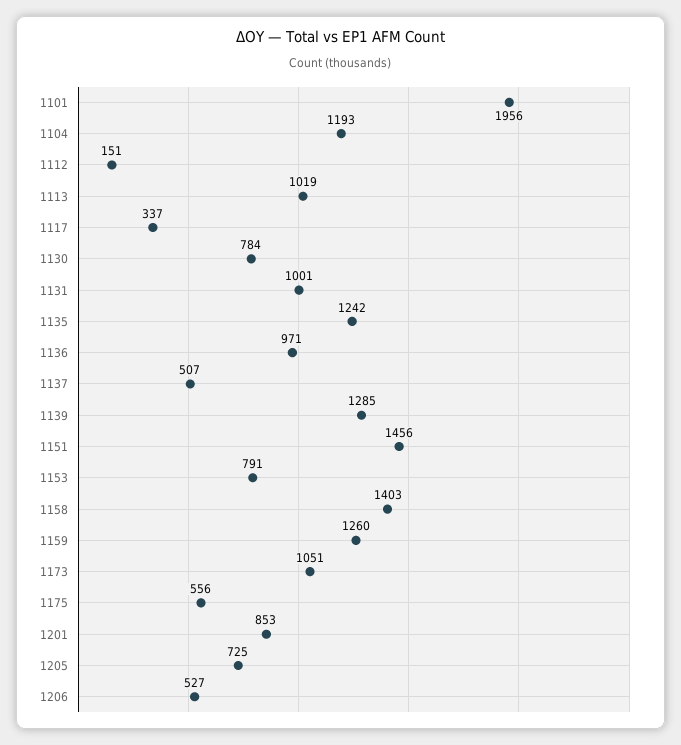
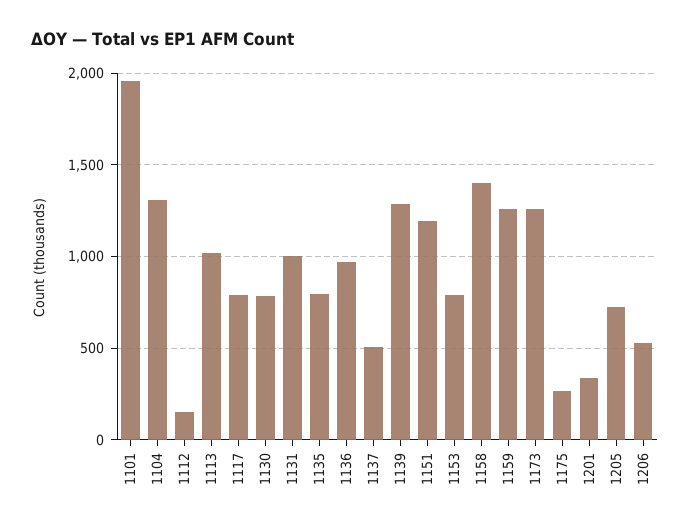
  {
    "1101": 1956,
-   "1104": 1193,
+   "1104": 1300,
    "1112": 151,
    "1113": 1019,
-   "1117": 337,
+   "1117": 800,
    "1130": 784,
    "1131": 1001,
-   "1135": 1242,
+   "1135": 800,
    "1136": 971,
    "1137": 507,
    "1139": 1285,
-   "1151": 1456,
+   "1151": 1200,
    "1153": 791,
    "1158": 1403,
    "1159": 1260,
-   "1173": 1051,
+   "1173": 1250,
-   "1175": 556,
+   "1175": 250,
-   "1201": 853,
+   "1201": 350,
    "1205": 725,
    "1206": 527
  }

